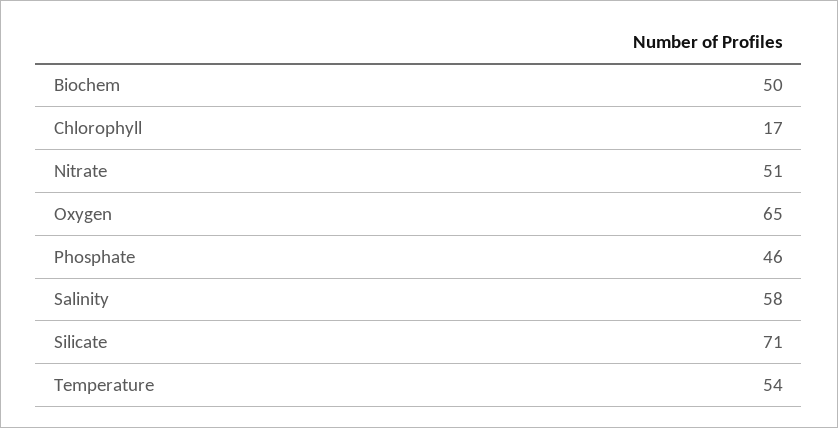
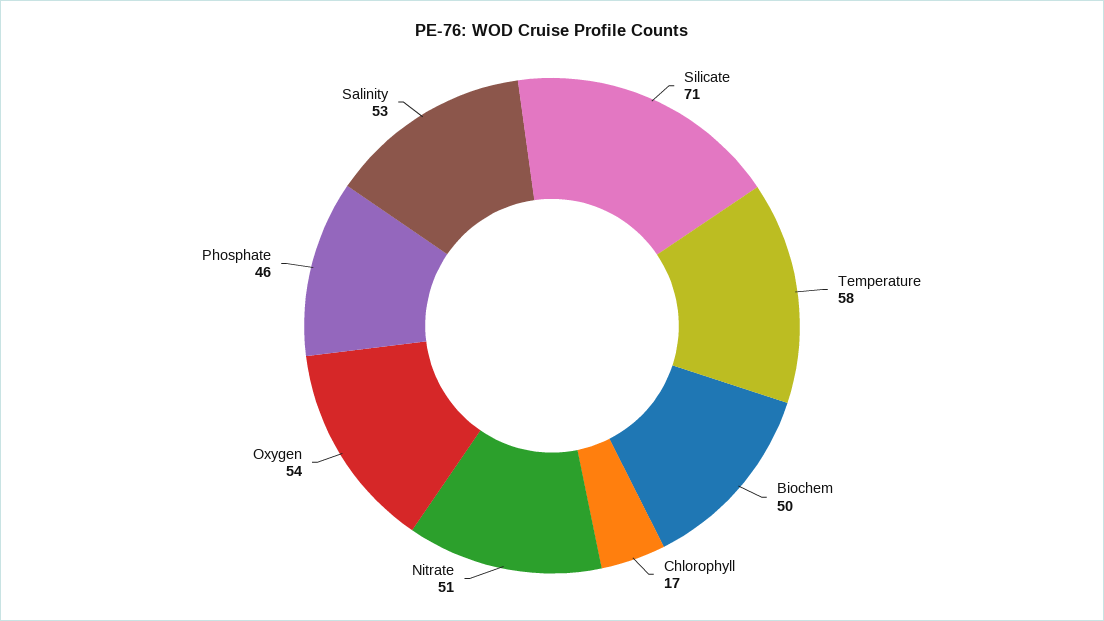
  {
    "Biochem": 50,
    "Chlorophyll": 17,
    "Nitrate": 51,
-   "Oxygen": 65,
+   "Oxygen": 54,
    "Phosphate": 46,
-   "Salinity": 58,
+   "Salinity": 53,
    "Silicate": 71,
-   "Temperature": 54
+   "Temperature": 58
  }

